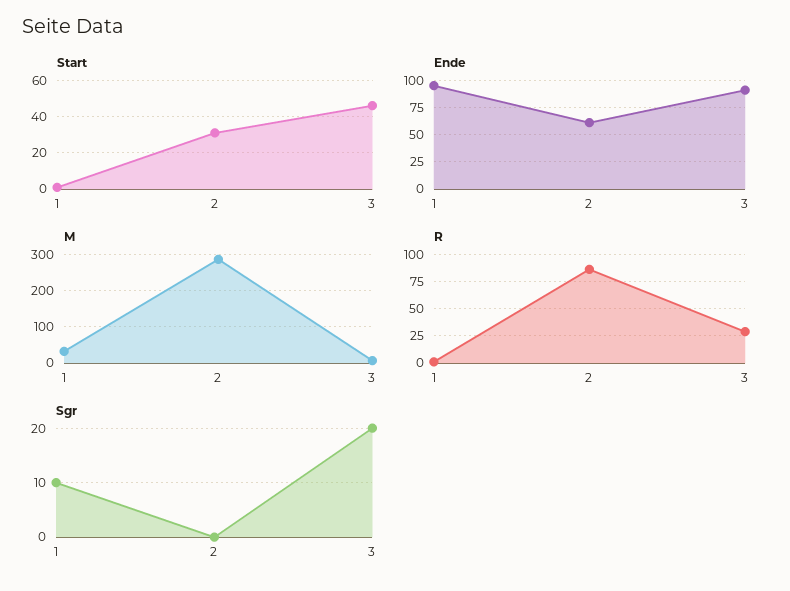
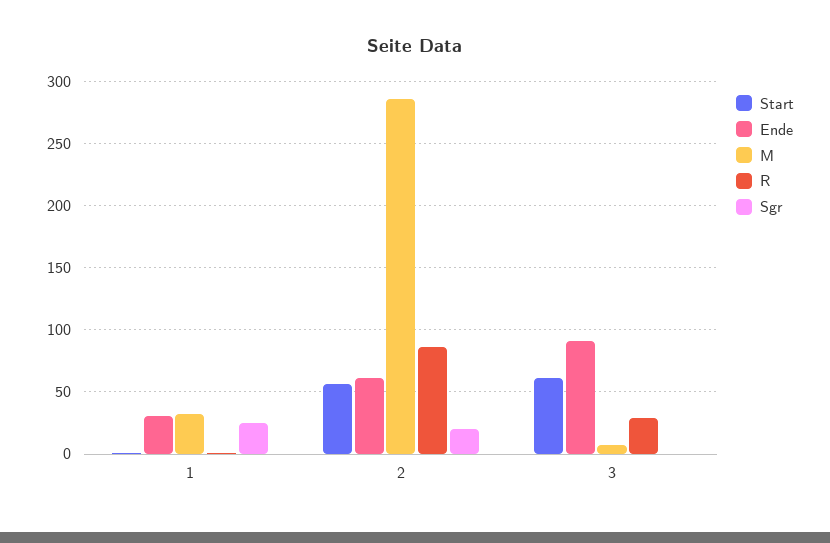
  {
    "Start": {
      "1": 0,
-     "2": 30,
+     "2": 55,
-     "3": 45
+     "3": 60
    },
    "Ende": {
-     "1": 100,
+     "1": 30,
      "2": 60,
      "3": 90
    },
    "M": {
      "1": 30,
      "2": 285,
      "3": 5
    },
    "R": {
      "1": 0,
      "2": 85,
      "3": 30
    },
    "Sgr": {
-     "1": 10,
+     "1": 25,
-     "2": 0,
+     "2": 20,
-     "3": 20
+     "3": 0
    }
  }

